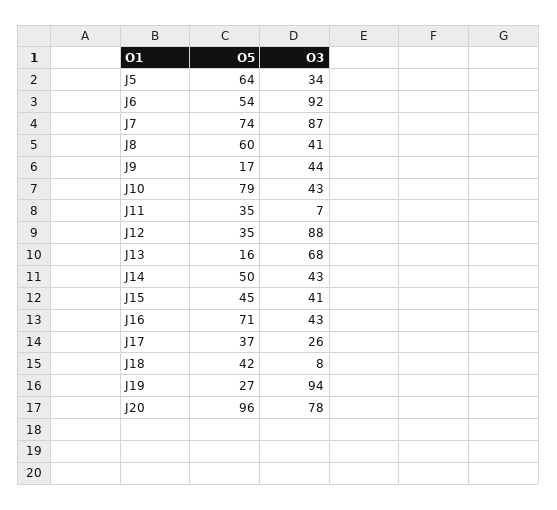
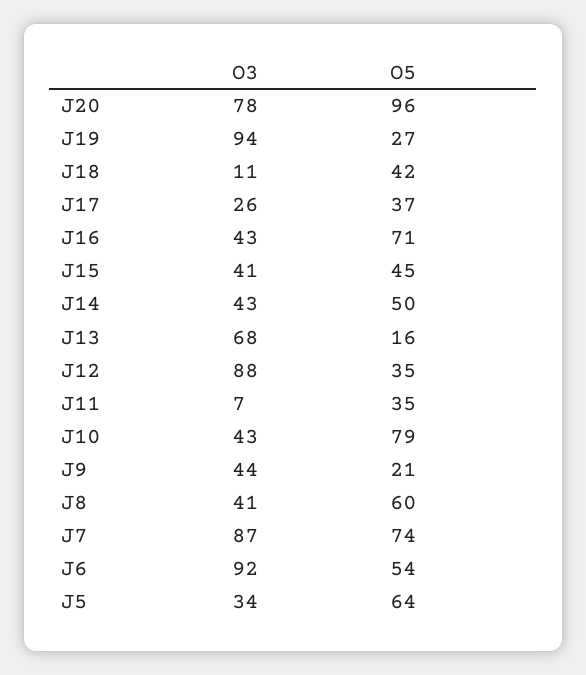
  {
    "O5": {
      "J5": 64,
      "J6": 54,
      "J7": 74,
      "J8": 60,
-     "J9": 17,
+     "J9": 21,
      "J10": 79,
      "J11": 35,
      "J12": 35,
      "J13": 16,
      "J14": 50,
      "J15": 45,
      "J16": 71,
      "J17": 37,
      "J18": 42,
      "J19": 27,
      "J20": 96
    },
    "O3": {
      "J5": 34,
      "J6": 92,
      "J7": 87,
      "J8": 41,
      "J9": 44,
      "J10": 43,
      "J11": 7,
      "J12": 88,
      "J13": 68,
      "J14": 43,
      "J15": 41,
      "J16": 43,
      "J17": 26,
-     "J18": 8,
+     "J18": 11,
      "J19": 94,
      "J20": 78
    }
  }

